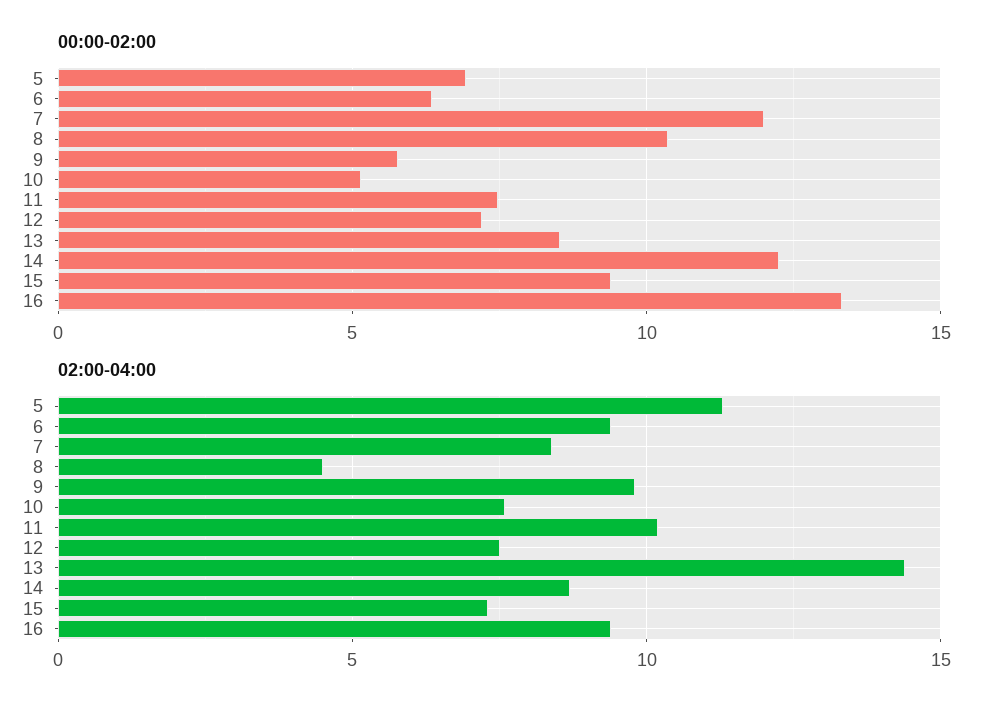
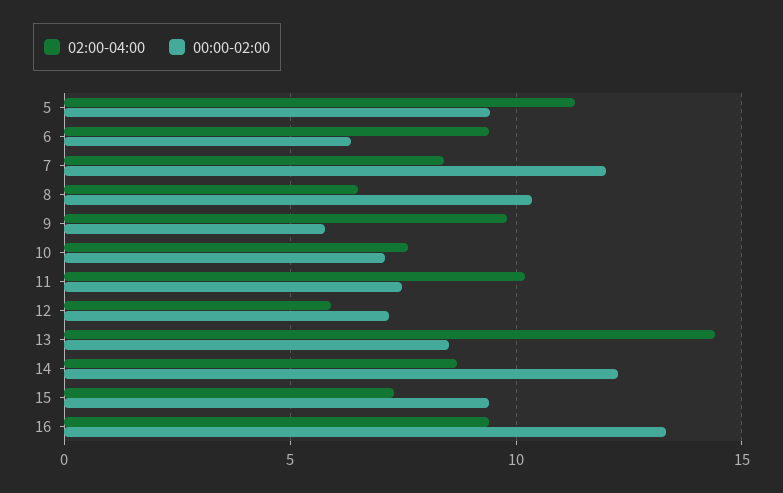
  {
    "00:00-02:00": {
-     "5": 7,
+     "5": 9.5,
      "6": 6.5,
      "7": 12,
      "8": 10.5,
      "9": 6,
-     "10": 5,
+     "10": 7,
      "11": 7.5,
      "12": 7,
      "13": 8.5,
      "14": 12.5,
      "15": 9.5,
      "16": 13.5
    },
    "02:00-04:00": {
      "5": 11.5,
      "6": 9.5,
      "7": 8.5,
-     "8": 4.5,
+     "8": 6.5,
      "9": 10,
      "10": 7.5,
      "11": 10,
-     "12": 7.5,
+     "12": 6,
      "13": 14.5,
      "14": 8.5,
      "15": 7.5,
      "16": 9.5
    }
  }

